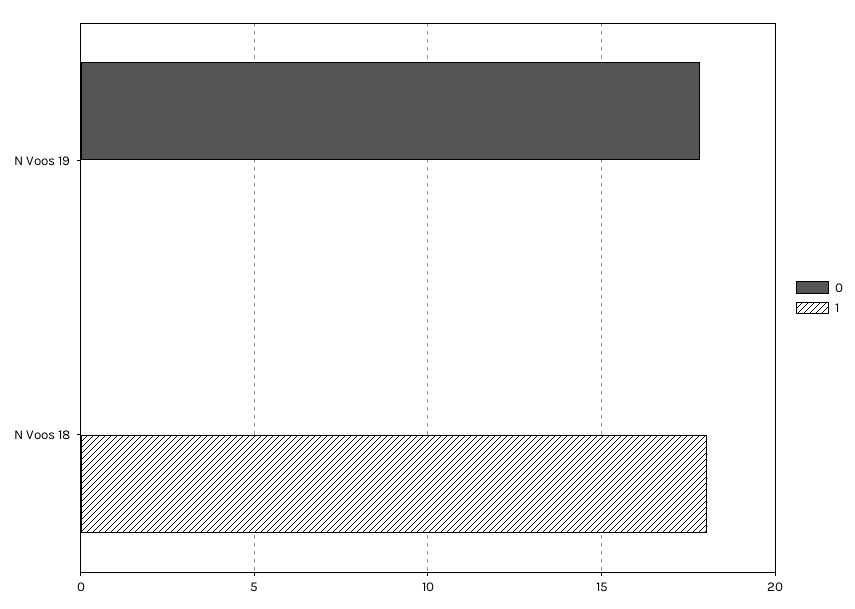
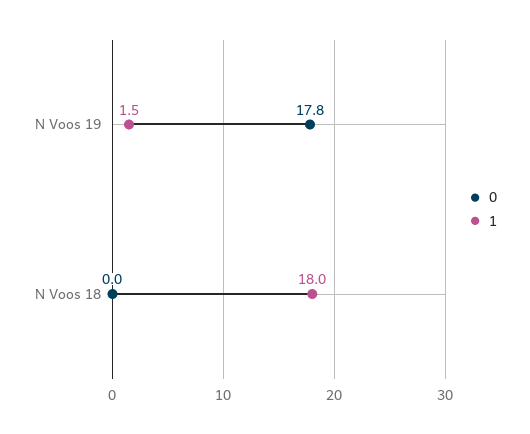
  {
    "0": {
      "N Voos 19": 17.8,
      "N Voos 18": 0
    },
    "1": {
-     "N Voos 19": 0,
+     "N Voos 19": 1.5,
      "N Voos 18": 18
    }
  }

